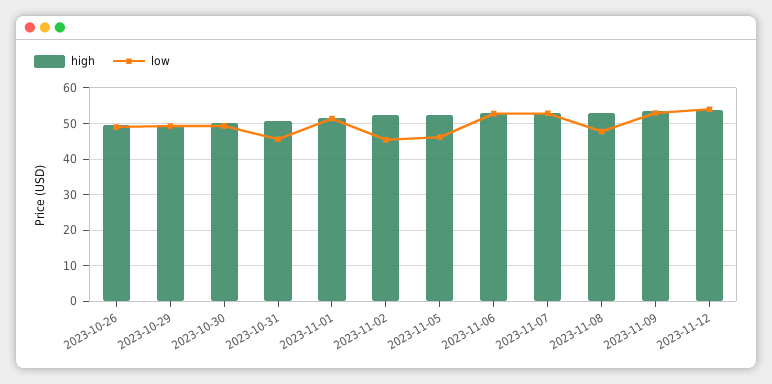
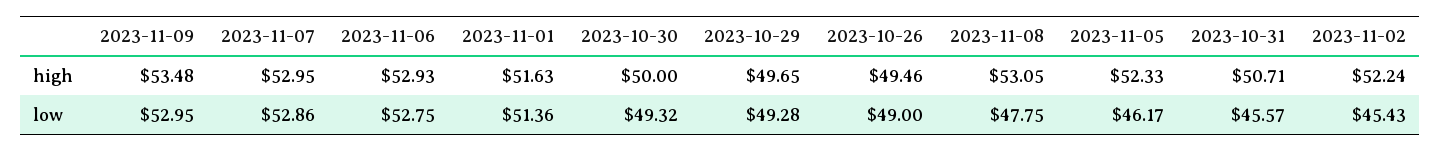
  {
    "high": {
      "2023-10-26": 49.46,
      "2023-10-29": 49.65,
      "2023-10-30": 50,
      "2023-10-31": 50.71,
      "2023-11-01": 51.63,
      "2023-11-02": 52.24,
      "2023-11-05": 52.33,
      "2023-11-06": 52.93,
      "2023-11-07": 52.95,
      "2023-11-08": 53.05,
-     "2023-11-09": 53.48,
+     "2023-11-09": 53.48
-     "2023-11-12": 54
    },
    "low": {
      "2023-10-26": 49,
      "2023-10-29": 49.28,
      "2023-10-30": 49.32,
      "2023-10-31": 45.57,
      "2023-11-01": 51.36,
      "2023-11-02": 45.43,
      "2023-11-05": 46.17,
      "2023-11-06": 52.75,
      "2023-11-07": 52.86,
      "2023-11-08": 47.75,
-     "2023-11-09": 52.95,
+     "2023-11-09": 52.95
-     "2023-11-12": 54
    }
  }

